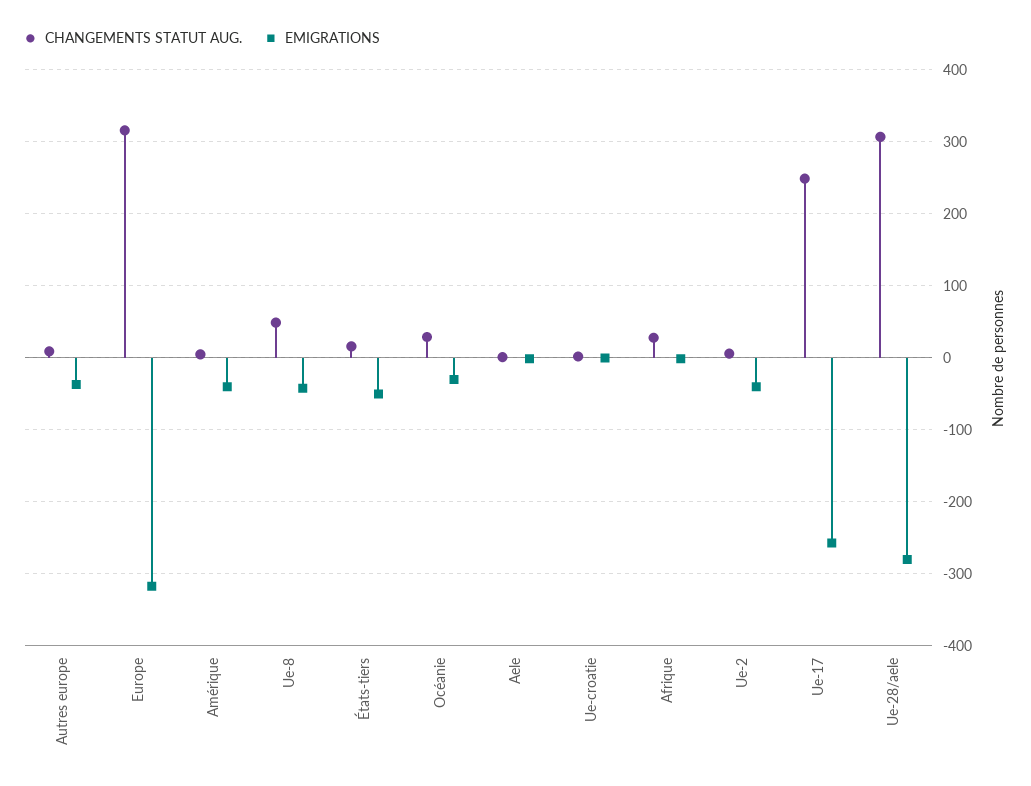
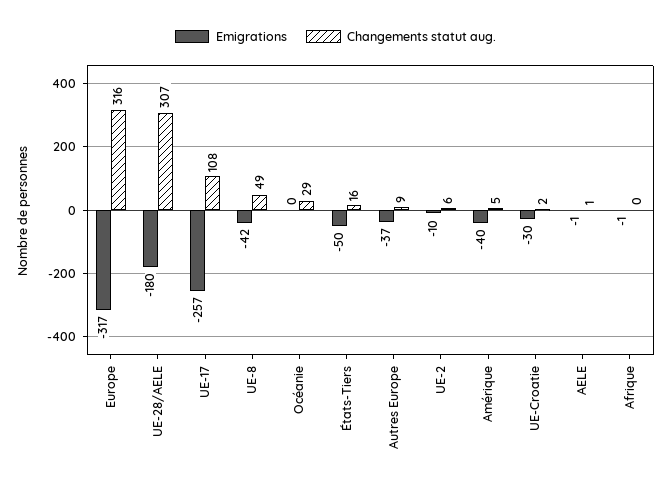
  {
    "CHANGEMENTS STATUT AUG.": {
      "Autres europe": 9,
      "Europe": 316,
      "Amérique": 5,
      "Ue-8": 49,
      "États-tiers": 16,
      "Océanie": 29,
      "Aele": 1,
      "Ue-croatie": 2,
-     "Afrique": 30,
+     "Afrique": 0,
      "Ue-2": 6,
-     "Ue-17": 250,
+     "Ue-17": 108,
      "Ue-28/aele": 307
    },
    "EMIGRATIONS": {
      "Autres europe": -37,
      "Europe": -317,
      "Amérique": -40,
      "Ue-8": -42,
      "États-tiers": -50,
-     "Océanie": -30,
+     "Océanie": 0,
      "Aele": -1,
-     "Ue-croatie": 0,
+     "Ue-croatie": -30,
      "Afrique": -1,
-     "Ue-2": -40,
+     "Ue-2": -10,
      "Ue-17": -257,
-     "Ue-28/aele": -280
+     "Ue-28/aele": -180
    }
  }

